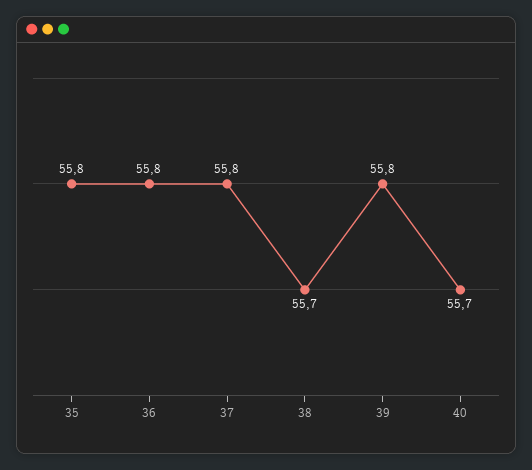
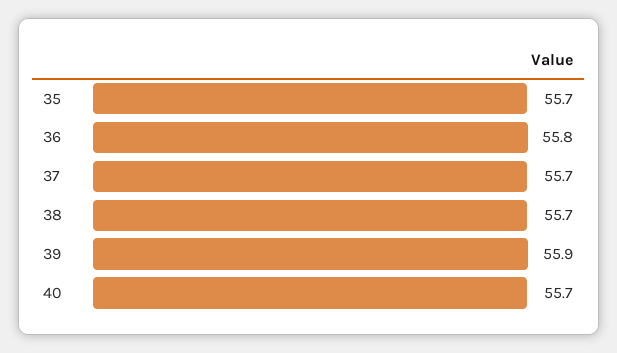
  {
-   "35": 55.8,
+   "35": 55.7,
    "36": 55.8,
-   "37": 55.8,
+   "37": 55.7,
    "38": 55.7,
-   "39": 55.8,
+   "39": 55.9,
    "40": 55.7
  }

